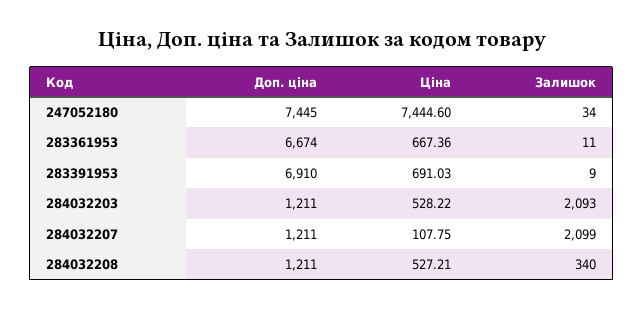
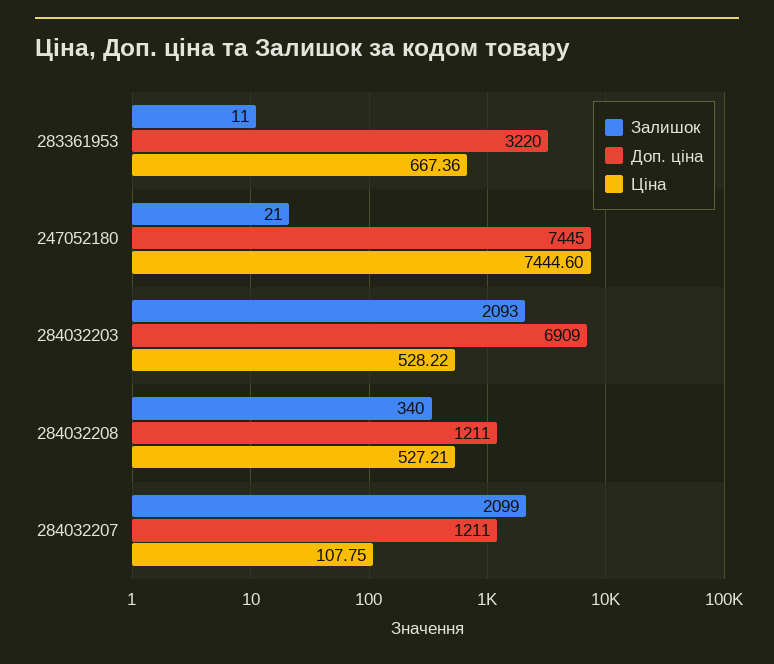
  {
    "Доп. ціна": {
      "247052180": 7445,
-     "283361953": 6674,
+     "283361953": 3220,
-     "283391953": 6910,
-     "284032203": 1211,
+     "284032203": 6909,
      "284032207": 1211,
      "284032208": 1211
    },
    "Ціна": {
      "247052180": 7444.6,
      "283361953": 667.36,
-     "283391953": 691.03,
      "284032203": 528.22,
      "284032207": 107.75,
      "284032208": 527.21
    },
    "Залишок": {
-     "247052180": 34,
+     "247052180": 21,
      "283361953": 11,
-     "283391953": 9,
      "284032203": 2093,
      "284032207": 2099,
      "284032208": 340
    }
  }

